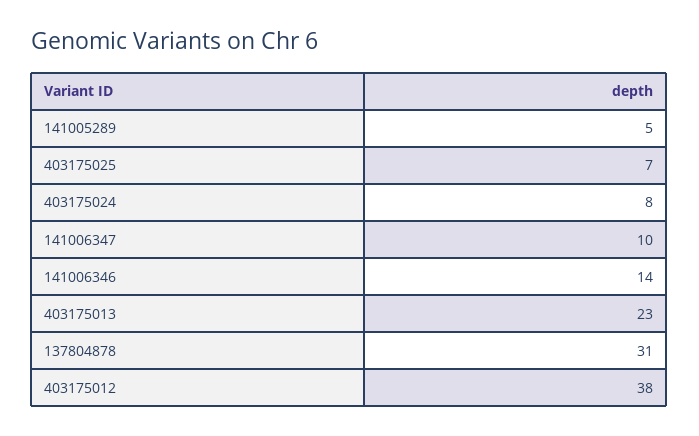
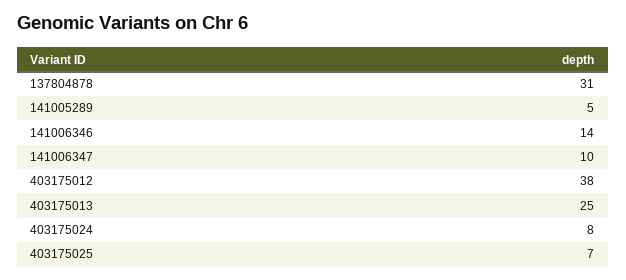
  {
    "141005289": 5,
    "403175025": 7,
    "403175024": 8,
    "141006347": 10,
    "141006346": 14,
-   "403175013": 23,
+   "403175013": 25,
    "137804878": 31,
    "403175012": 38
  }

